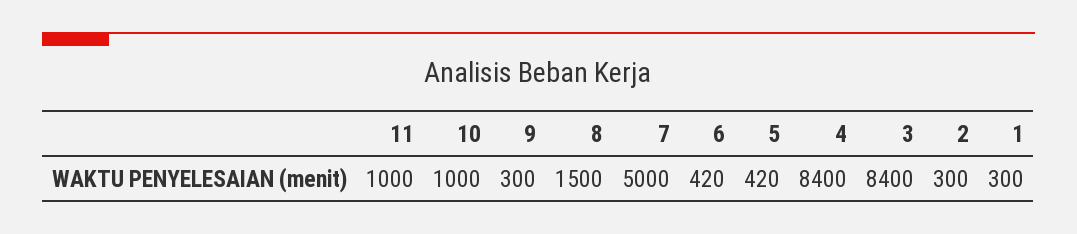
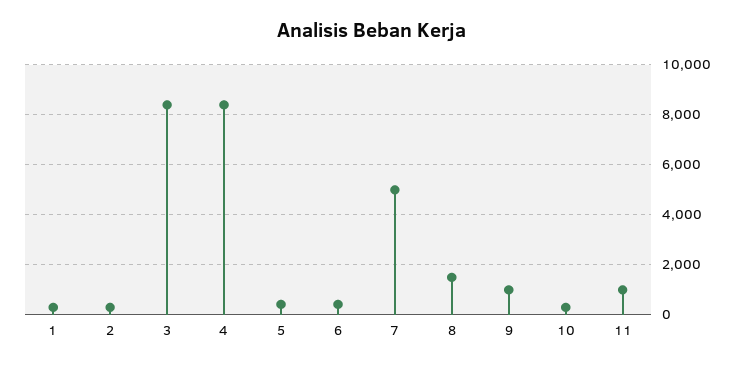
  {
    "11": 1000,
-   "10": 1000,
+   "10": 250,
-   "9": 300,
+   "9": 1000,
    "8": 1500,
    "7": 5000,
    "6": 420,
    "5": 420,
    "4": 8400,
    "3": 8400,
    "2": 300,
    "1": 300
  }

